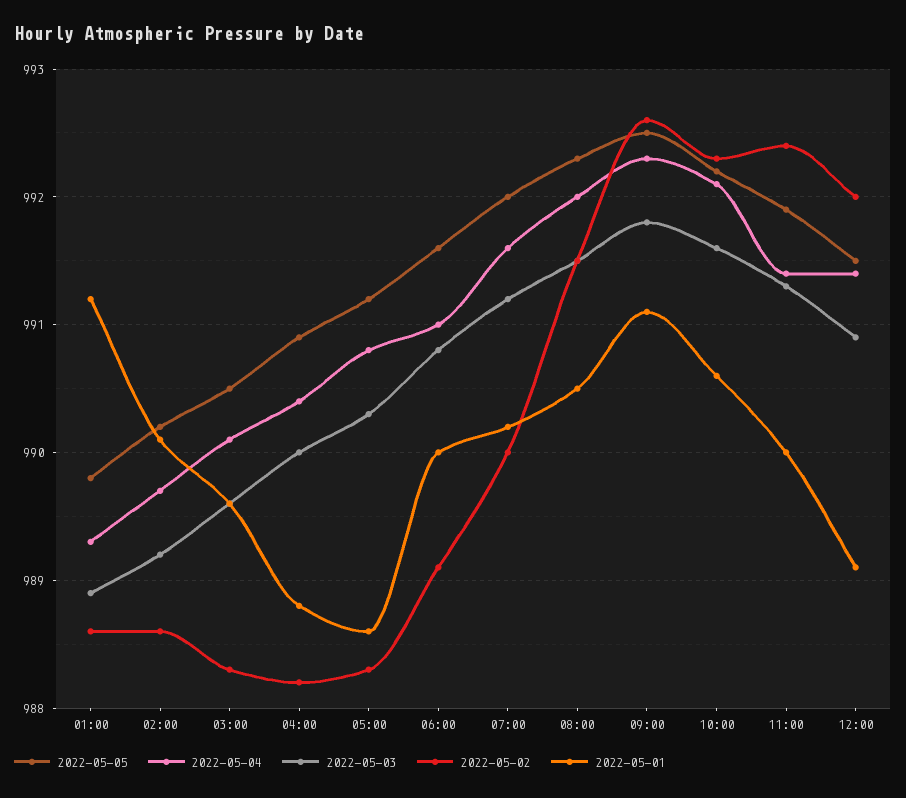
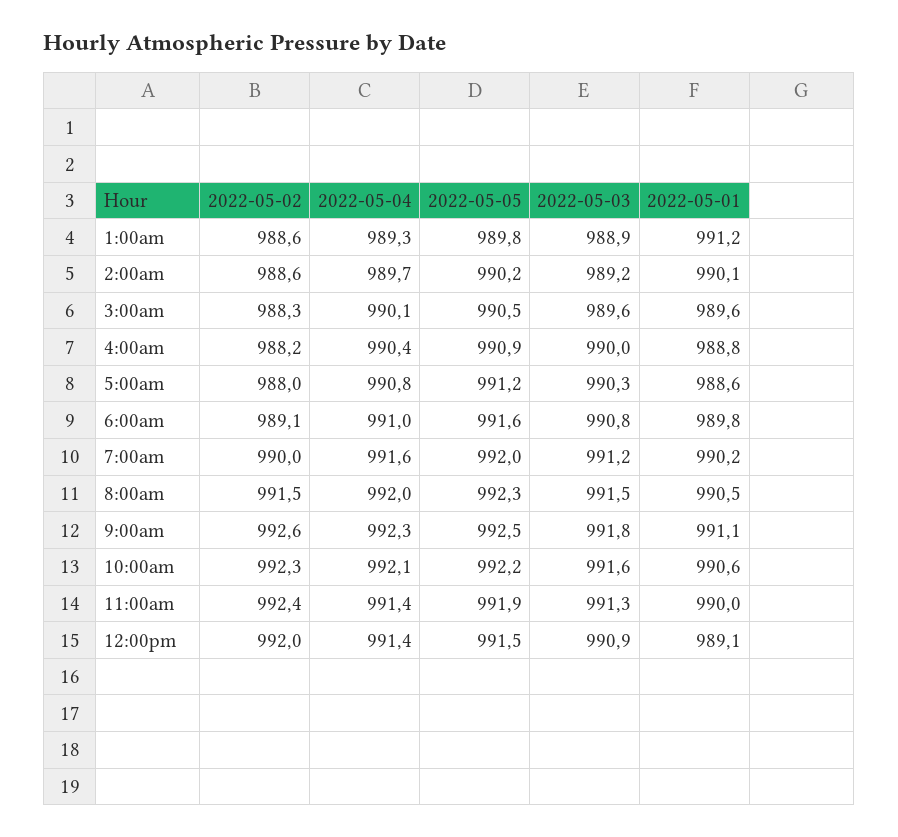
  {
    "2022-05-05": {
      "01:00": 989.8,
      "02:00": 990.2,
      "03:00": 990.5,
      "04:00": 990.9,
      "05:00": 991.2,
      "06:00": 991.6,
      "07:00": 992,
      "08:00": 992.3,
      "09:00": 992.5,
      "10:00": 992.2,
      "11:00": 991.9,
      "12:00": 991.5
    },
    "2022-05-04": {
      "01:00": 989.3,
      "02:00": 989.7,
      "03:00": 990.1,
      "04:00": 990.4,
      "05:00": 990.8,
      "06:00": 991,
      "07:00": 991.6,
      "08:00": 992,
      "09:00": 992.3,
      "10:00": 992.1,
      "11:00": 991.4,
      "12:00": 991.4
    },
    "2022-05-03": {
      "01:00": 988.9,
      "02:00": 989.2,
      "03:00": 989.6,
      "04:00": 990,
      "05:00": 990.3,
      "06:00": 990.8,
      "07:00": 991.2,
      "08:00": 991.5,
      "09:00": 991.8,
      "10:00": 991.6,
      "11:00": 991.3,
      "12:00": 990.9
    },
    "2022-05-02": {
      "01:00": 988.6,
      "02:00": 988.6,
      "03:00": 988.3,
      "04:00": 988.2,
-     "05:00": 988.3,
+     "05:00": 988,
      "06:00": 989.1,
      "07:00": 990,
      "08:00": 991.5,
      "09:00": 992.6,
      "10:00": 992.3,
      "11:00": 992.4,
      "12:00": 992
    },
    "2022-05-01": {
      "01:00": 991.2,
      "02:00": 990.1,
      "03:00": 989.6,
      "04:00": 988.8,
      "05:00": 988.6,
-     "06:00": 990,
+     "06:00": 989.8,
      "07:00": 990.2,
      "08:00": 990.5,
      "09:00": 991.1,
      "10:00": 990.6,
      "11:00": 990,
      "12:00": 989.1
    }
  }

